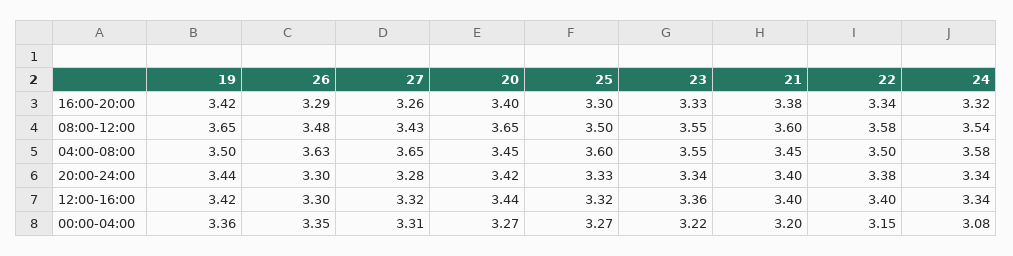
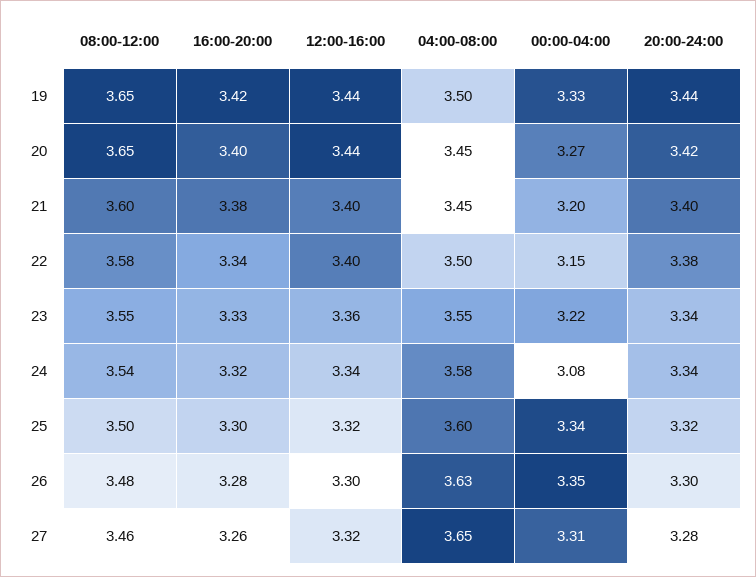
  {
    "19": {
      "16:00-20:00": 3.42,
      "08:00-12:00": 3.65,
      "04:00-08:00": 3.5,
      "20:00-24:00": 3.44,
-     "12:00-16:00": 3.42,
+     "12:00-16:00": 3.44,
-     "00:00-04:00": 3.36
+     "00:00-04:00": 3.33
    },
    "26": {
-     "16:00-20:00": 3.29,
+     "16:00-20:00": 3.28,
      "08:00-12:00": 3.48,
      "04:00-08:00": 3.63,
      "20:00-24:00": 3.3,
      "12:00-16:00": 3.3,
      "00:00-04:00": 3.35
    },
    "27": {
      "16:00-20:00": 3.26,
-     "08:00-12:00": 3.43,
+     "08:00-12:00": 3.46,
      "04:00-08:00": 3.65,
      "20:00-24:00": 3.28,
      "12:00-16:00": 3.32,
      "00:00-04:00": 3.31
    },
    "20": {
      "16:00-20:00": 3.4,
      "08:00-12:00": 3.65,
      "04:00-08:00": 3.45,
      "20:00-24:00": 3.42,
      "12:00-16:00": 3.44,
      "00:00-04:00": 3.27
    },
    "25": {
      "16:00-20:00": 3.3,
      "08:00-12:00": 3.5,
      "04:00-08:00": 3.6,
-     "20:00-24:00": 3.33,
+     "20:00-24:00": 3.32,
      "12:00-16:00": 3.32,
-     "00:00-04:00": 3.27
+     "00:00-04:00": 3.34
    },
    "23": {
      "16:00-20:00": 3.33,
      "08:00-12:00": 3.55,
      "04:00-08:00": 3.55,
      "20:00-24:00": 3.34,
      "12:00-16:00": 3.36,
      "00:00-04:00": 3.22
    },
    "21": {
      "16:00-20:00": 3.38,
      "08:00-12:00": 3.6,
      "04:00-08:00": 3.45,
      "20:00-24:00": 3.4,
      "12:00-16:00": 3.4,
      "00:00-04:00": 3.2
    },
    "22": {
      "16:00-20:00": 3.34,
      "08:00-12:00": 3.58,
      "04:00-08:00": 3.5,
      "20:00-24:00": 3.38,
      "12:00-16:00": 3.4,
      "00:00-04:00": 3.15
    },
    "24": {
      "16:00-20:00": 3.32,
      "08:00-12:00": 3.54,
      "04:00-08:00": 3.58,
      "20:00-24:00": 3.34,
      "12:00-16:00": 3.34,
      "00:00-04:00": 3.08
    }
  }

